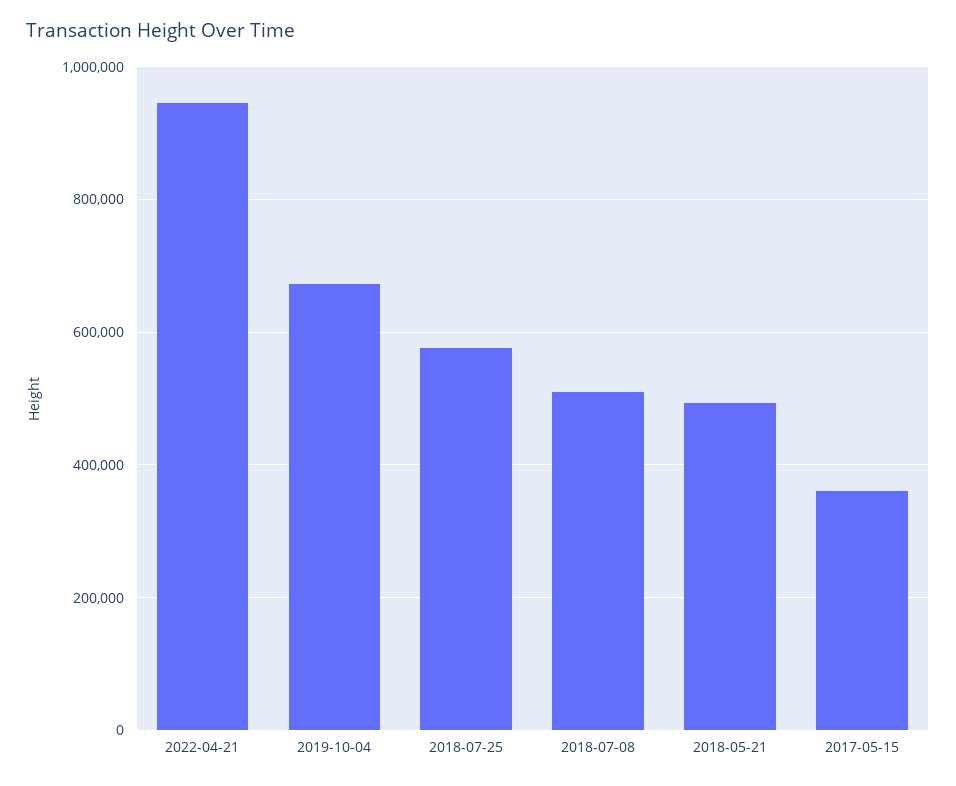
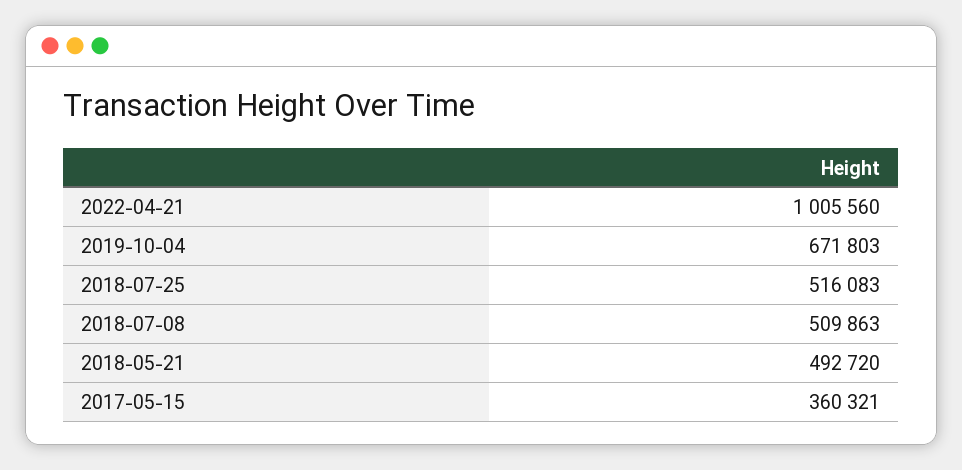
  {
-   "2022-04-21": 940000,
+   "2022-04-21": 1005560,
    "2019-10-04": 671803,
-   "2018-07-25": 580000,
+   "2018-07-25": 516083,
    "2018-07-08": 509863,
    "2018-05-21": 492720,
    "2017-05-15": 360321
  }

